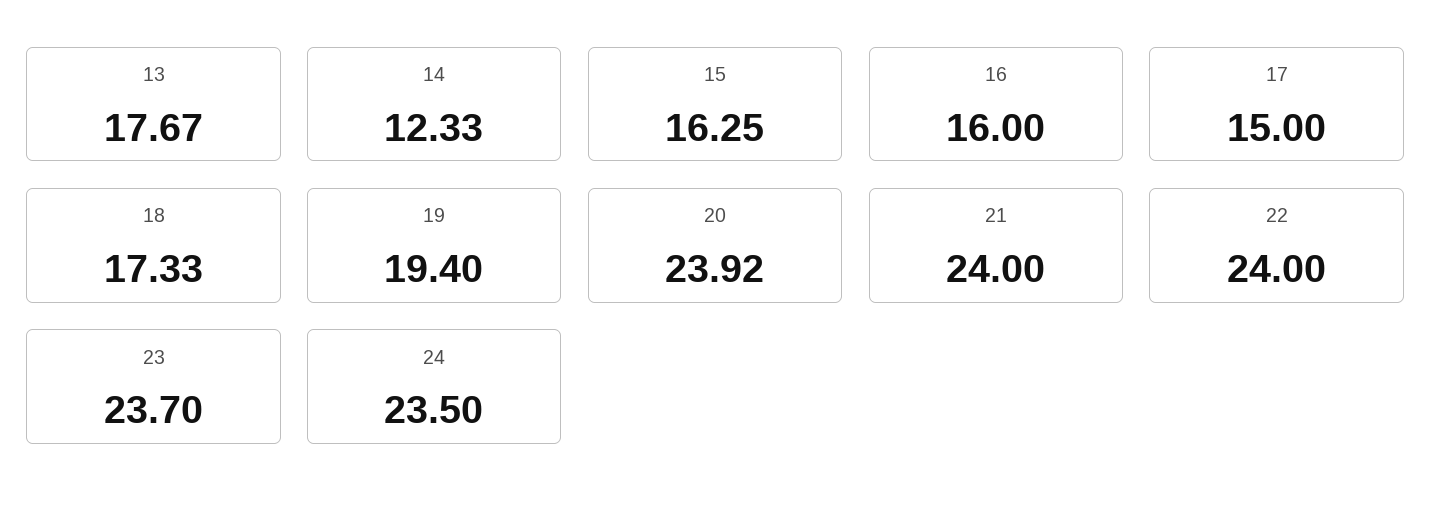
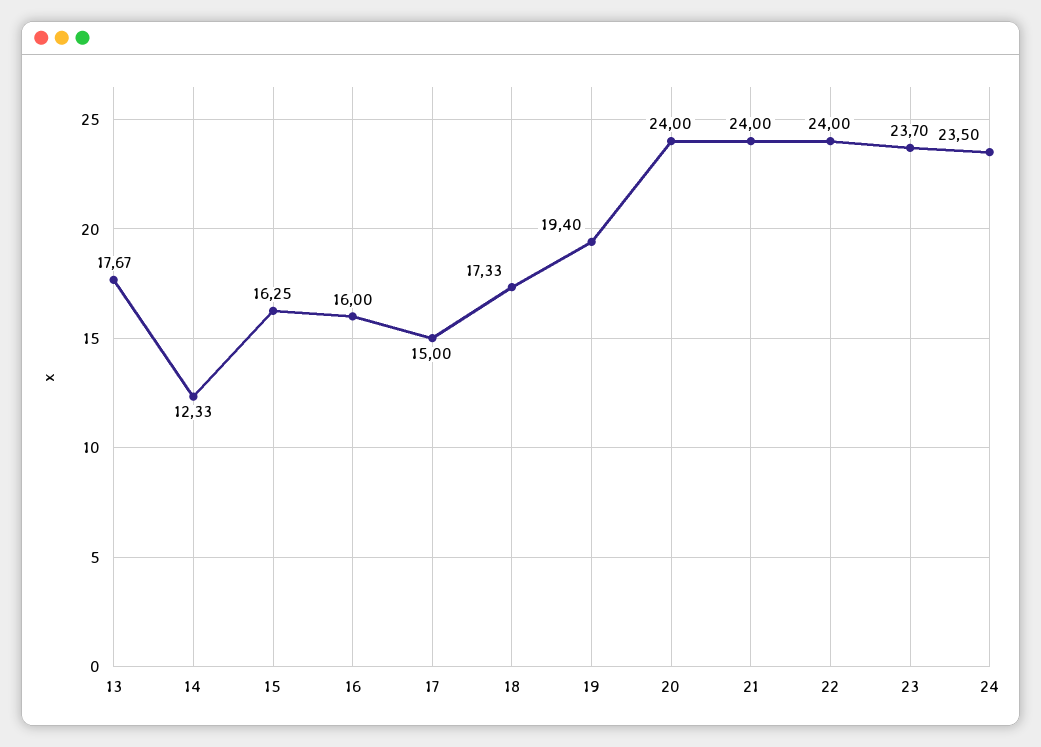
  {
    "13": 17.67,
    "14": 12.33,
    "15": 16.25,
    "16": 16,
    "17": 15,
    "18": 17.33,
    "19": 19.4,
-   "20": 23.92,
+   "20": 24,
    "21": 24,
    "22": 24,
    "23": 23.7,
    "24": 23.5
  }

